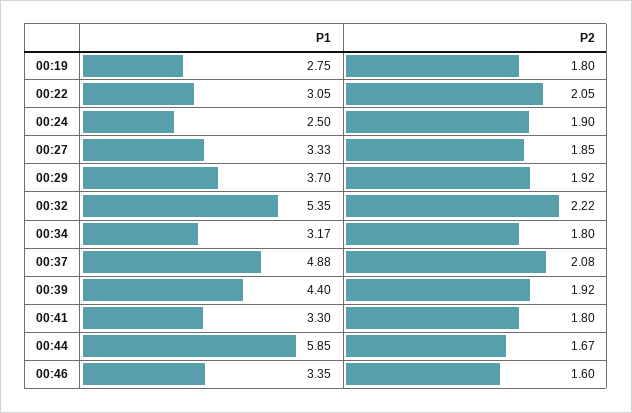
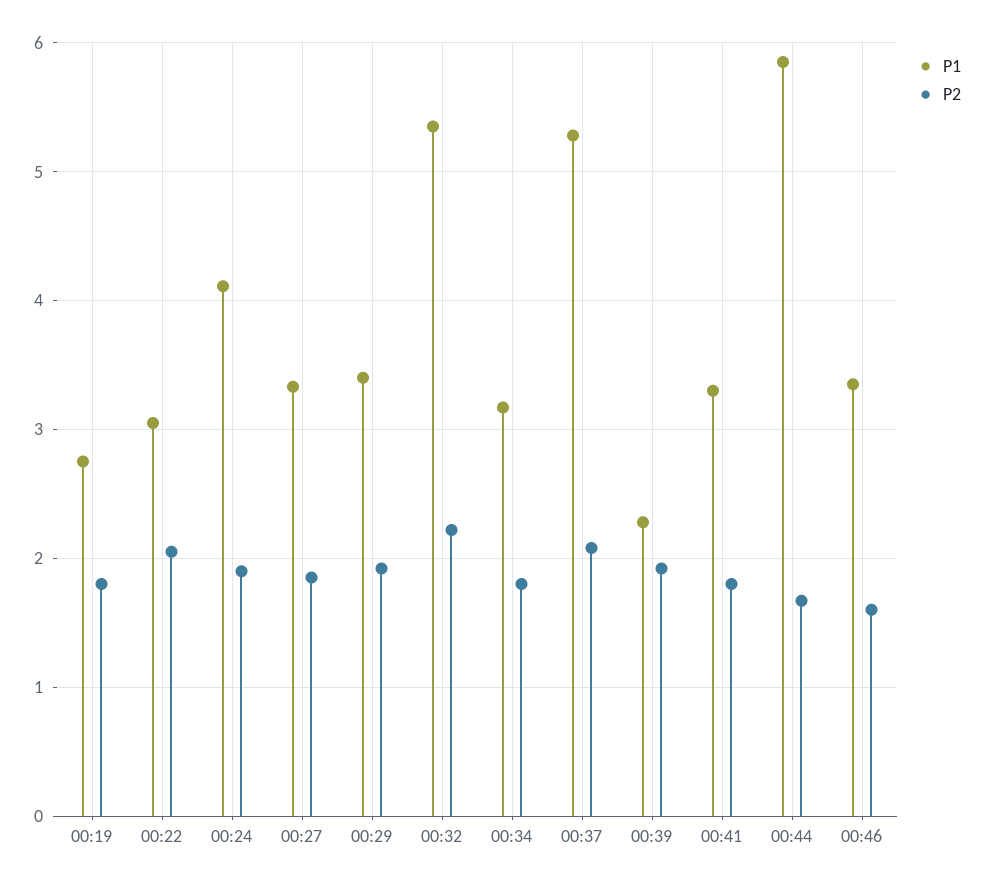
  {
    "P1": {
      "00:19": 2.75,
      "00:22": 3.05,
-     "00:24": 2.5,
+     "00:24": 4.1,
      "00:27": 3.33,
-     "00:29": 3.7,
+     "00:29": 3.4,
      "00:32": 5.35,
      "00:34": 3.17,
-     "00:37": 4.88,
+     "00:37": 5.3,
-     "00:39": 4.4,
+     "00:39": 2.3,
      "00:41": 3.3,
      "00:44": 5.85,
      "00:46": 3.35
    },
    "P2": {
      "00:19": 1.8,
      "00:22": 2.05,
      "00:24": 1.9,
      "00:27": 1.85,
      "00:29": 1.92,
      "00:32": 2.22,
      "00:34": 1.8,
      "00:37": 2.08,
      "00:39": 1.92,
      "00:41": 1.8,
      "00:44": 1.67,
      "00:46": 1.6
    }
  }

